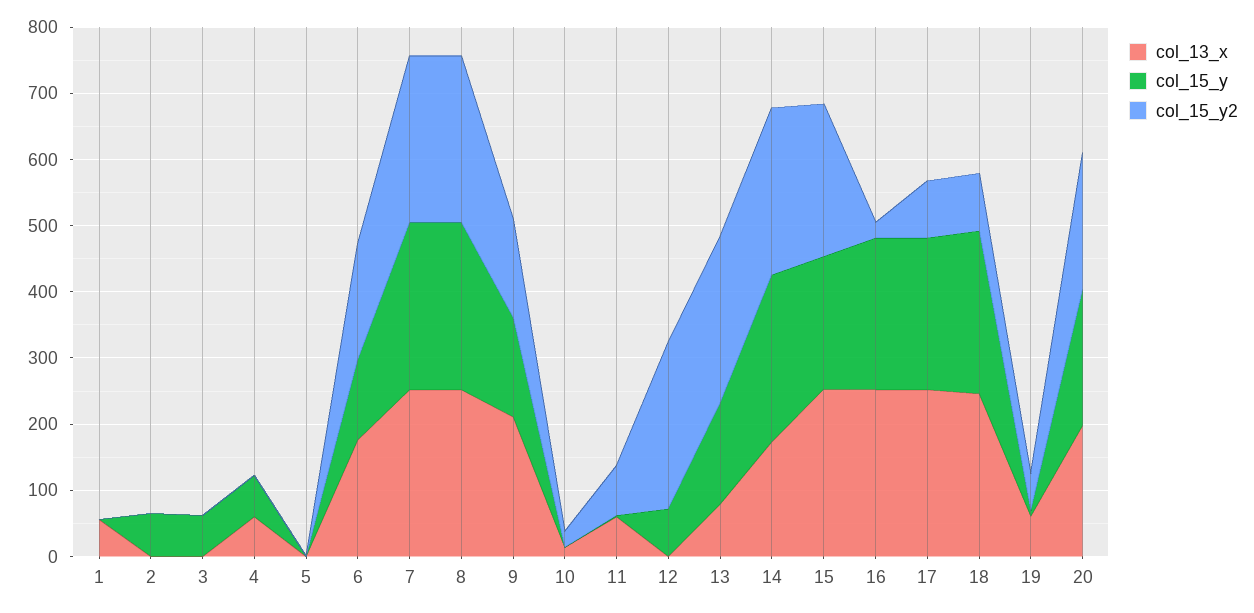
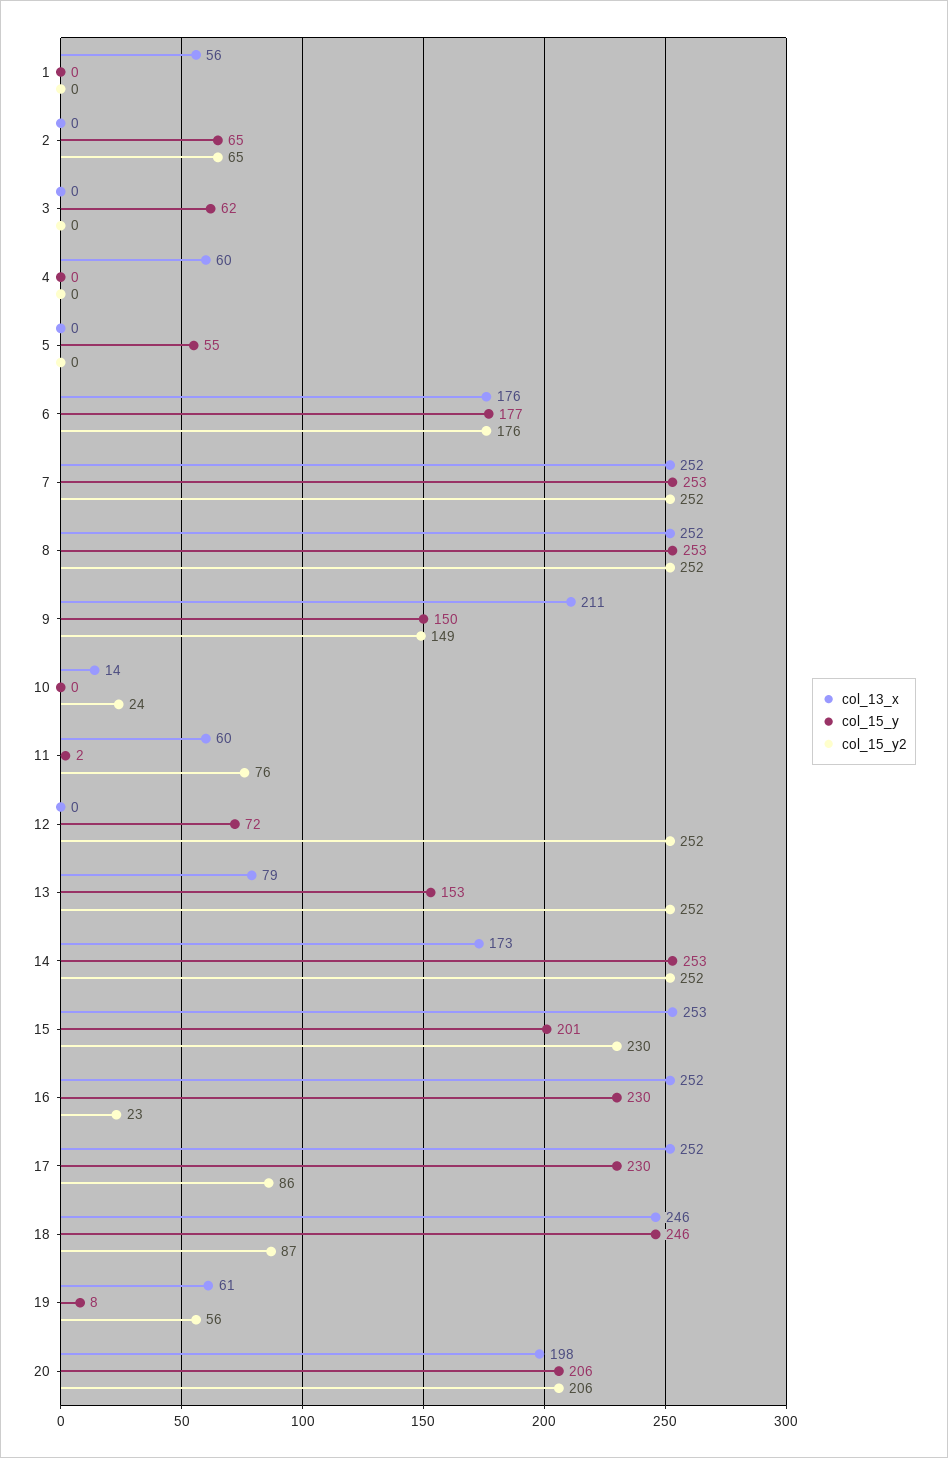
  {
    "col_13_x": {
      "1": 56,
      "2": 0,
      "3": 0,
      "4": 60,
      "5": 0,
      "6": 176,
      "7": 252,
      "8": 252,
      "9": 211,
      "10": 14,
      "11": 60,
      "12": 0,
      "13": 79,
      "14": 173,
      "15": 253,
      "16": 252,
      "17": 252,
      "18": 246,
      "19": 61,
      "20": 198
    },
    "col_15_y": {
      "1": 0,
      "2": 65,
      "3": 62,
-     "4": 60,
+     "4": 0,
-     "5": 0,
+     "5": 55,
-     "6": 120,
+     "6": 177,
      "7": 253,
      "8": 253,
      "9": 150,
      "10": 0,
      "11": 2,
      "12": 72,
      "13": 153,
      "14": 253,
      "15": 201,
      "16": 230,
      "17": 230,
      "18": 246,
      "19": 8,
      "20": 206
    },
    "col_15_y2": {
      "1": 0,
-     "2": 0,
+     "2": 65,
      "3": 0,
      "4": 0,
      "5": 0,
      "6": 176,
      "7": 252,
      "8": 252,
      "9": 149,
      "10": 24,
      "11": 76,
      "12": 252,
      "13": 252,
      "14": 252,
      "15": 230,
      "16": 23,
      "17": 86,
      "18": 87,
      "19": 56,
      "20": 206
    }
  }

